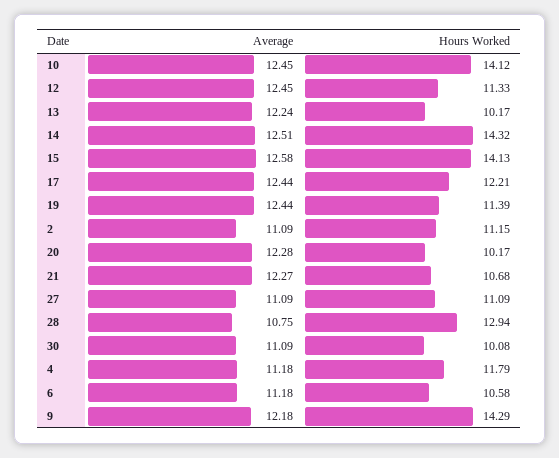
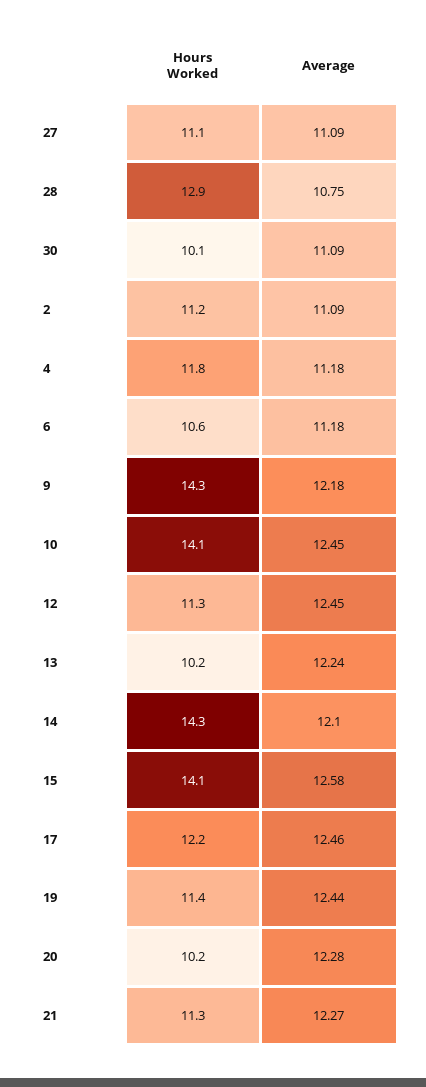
  {
    "Average": {
      "10": 12.45,
      "12": 12.45,
      "13": 12.24,
-     "14": 12.51,
+     "14": 12.1,
      "15": 12.58,
-     "17": 12.44,
+     "17": 12.46,
      "19": 12.44,
      "2": 11.09,
      "20": 12.28,
      "21": 12.27,
      "27": 11.09,
      "28": 10.75,
      "30": 11.09,
      "4": 11.18,
      "6": 11.18,
      "9": 12.18
    },
    "Hours Worked": {
      "10": 14.12,
      "12": 11.33,
      "13": 10.17,
      "14": 14.32,
      "15": 14.13,
      "17": 12.21,
      "19": 11.39,
      "2": 11.15,
      "20": 10.17,
-     "21": 10.68,
+     "21": 11.3,
      "27": 11.09,
      "28": 12.94,
      "30": 10.08,
      "4": 11.79,
      "6": 10.58,
      "9": 14.29
    }
  }

